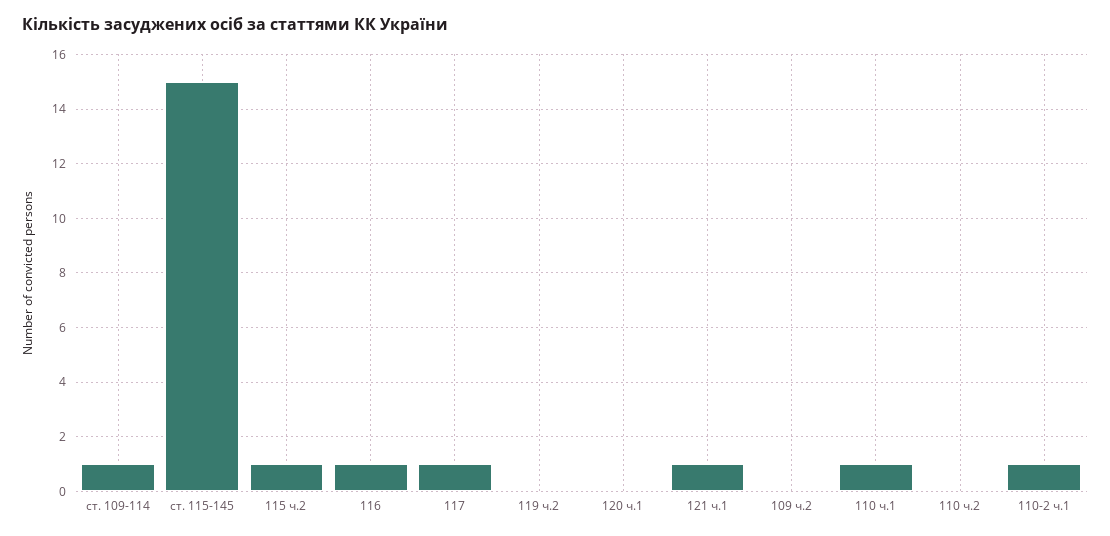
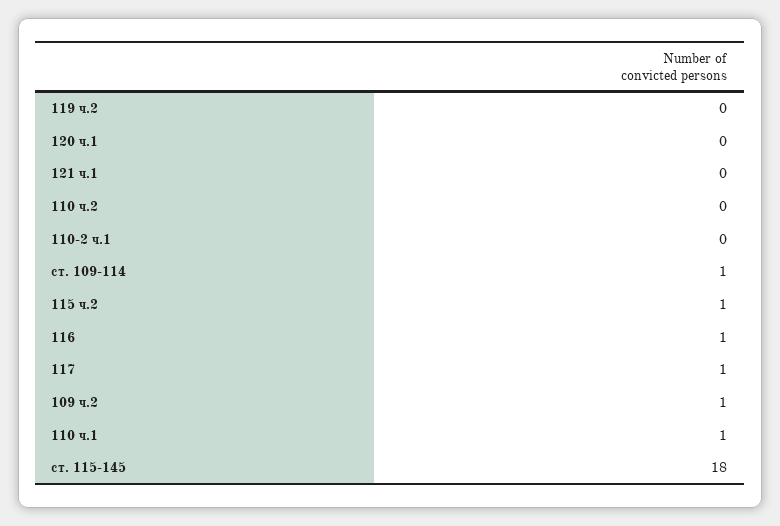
  {
    "ст. 109-114": 1,
-   "ст. 115-145": 15,
+   "ст. 115-145": 18,
    "115 ч.2": 1,
    "116": 1,
    "117": 1,
    "119 ч.2": 0,
    "120 ч.1": 0,
-   "121 ч.1": 1,
+   "121 ч.1": 0,
-   "109 ч.2": 0,
+   "109 ч.2": 1,
    "110 ч.1": 1,
    "110 ч.2": 0,
-   "110-2 ч.1": 1
+   "110-2 ч.1": 0
  }

